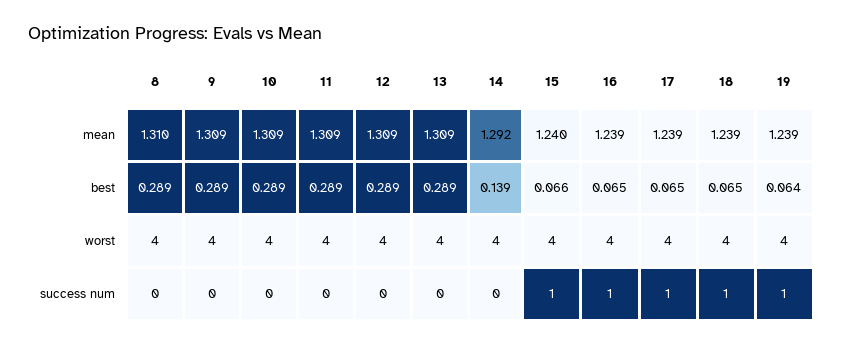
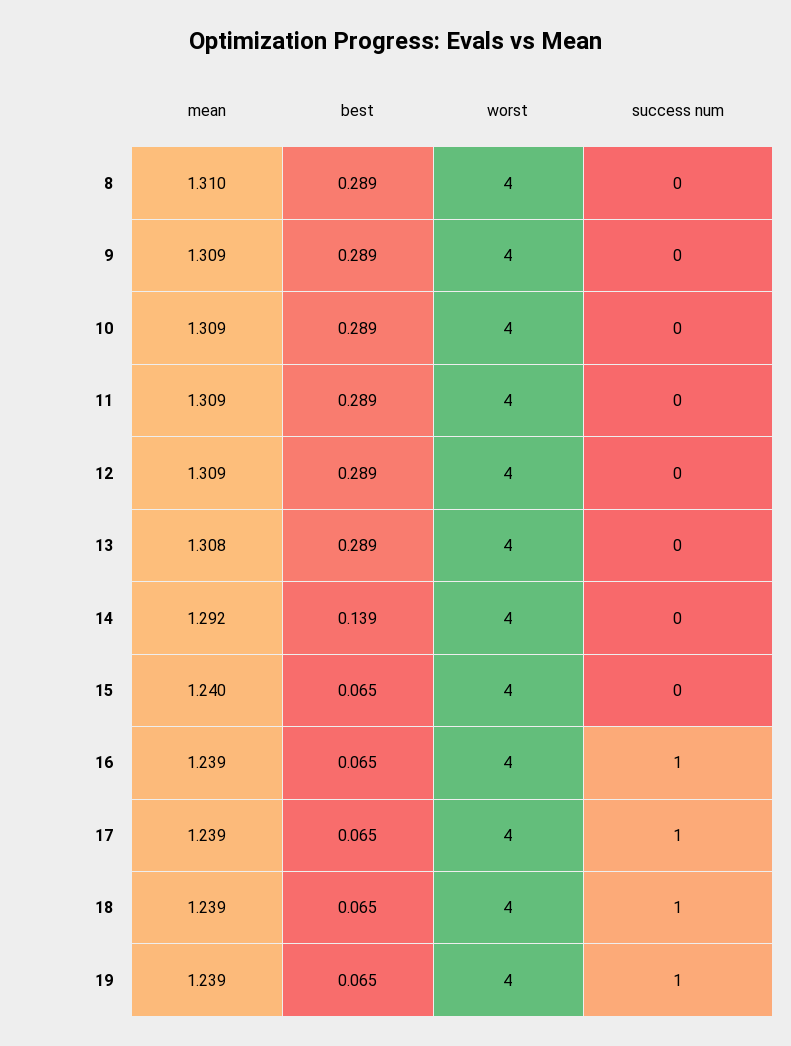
  {
    "8": {
      "mean": 1.31,
      "best": 0.289,
      "worst": 4,
      "success num": 0
    },
    "9": {
      "mean": 1.309,
      "best": 0.289,
      "worst": 4,
      "success num": 0
    },
    "10": {
      "mean": 1.309,
      "best": 0.289,
      "worst": 4,
      "success num": 0
    },
    "11": {
      "mean": 1.309,
      "best": 0.289,
      "worst": 4,
      "success num": 0
    },
    "12": {
      "mean": 1.309,
      "best": 0.289,
      "worst": 4,
      "success num": 0
    },
    "13": {
-     "mean": 1.309,
+     "mean": 1.308,
      "best": 0.289,
      "worst": 4,
      "success num": 0
    },
    "14": {
      "mean": 1.292,
      "best": 0.139,
      "worst": 4,
      "success num": 0
    },
    "15": {
      "mean": 1.24,
-     "best": 0.066,
+     "best": 0.065,
      "worst": 4,
-     "success num": 1
+     "success num": 0
    },
    "16": {
      "mean": 1.239,
      "best": 0.065,
      "worst": 4,
      "success num": 1
    },
    "17": {
      "mean": 1.239,
      "best": 0.065,
      "worst": 4,
      "success num": 1
    },
    "18": {
      "mean": 1.239,
      "best": 0.065,
      "worst": 4,
      "success num": 1
    },
    "19": {
      "mean": 1.239,
-     "best": 0.064,
+     "best": 0.065,
      "worst": 4,
      "success num": 1
    }
  }

